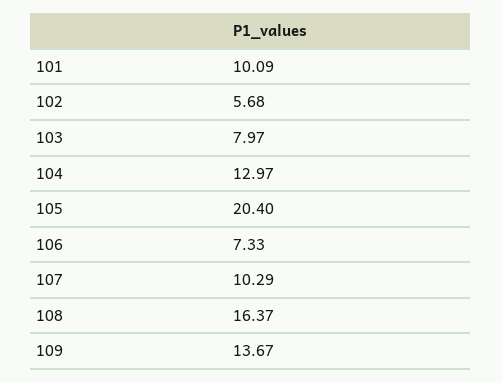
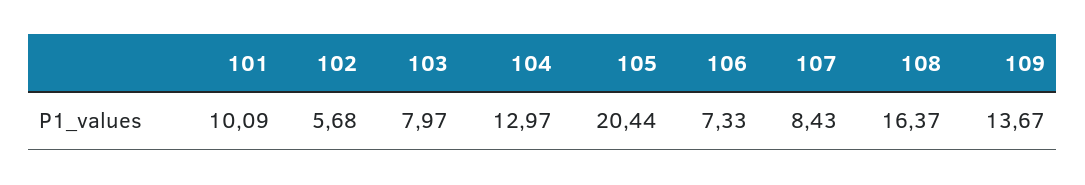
  {
    "101": 10.09,
    "102": 5.68,
    "103": 7.97,
    "104": 12.97,
-   "105": 20.4,
+   "105": 20.44,
    "106": 7.33,
-   "107": 10.29,
+   "107": 8.43,
    "108": 16.37,
    "109": 13.67
  }

